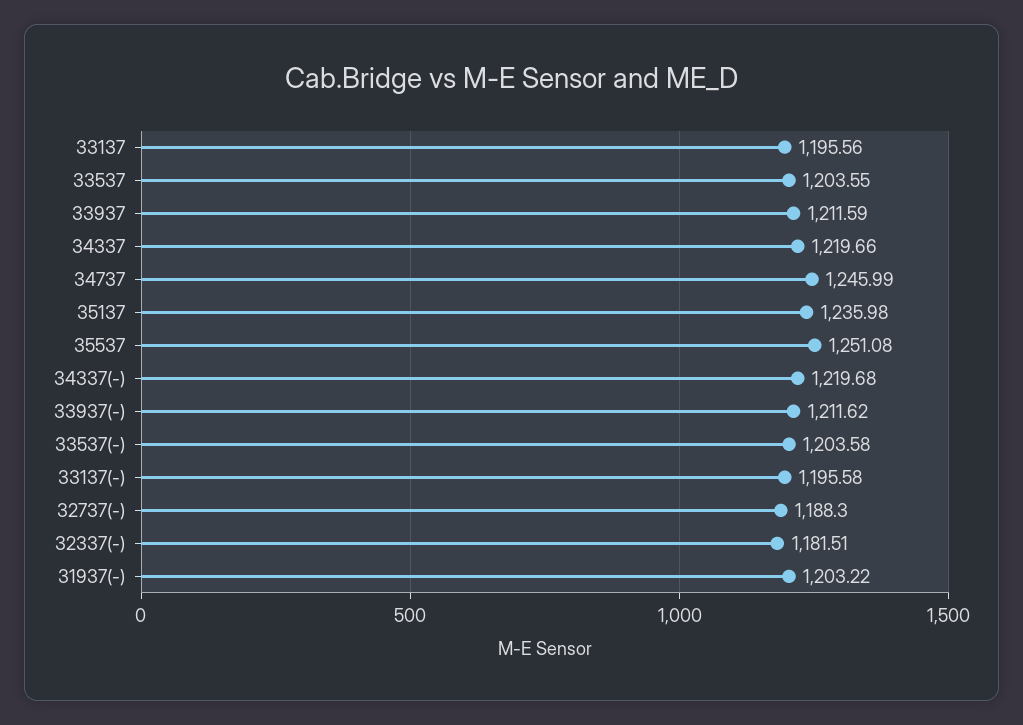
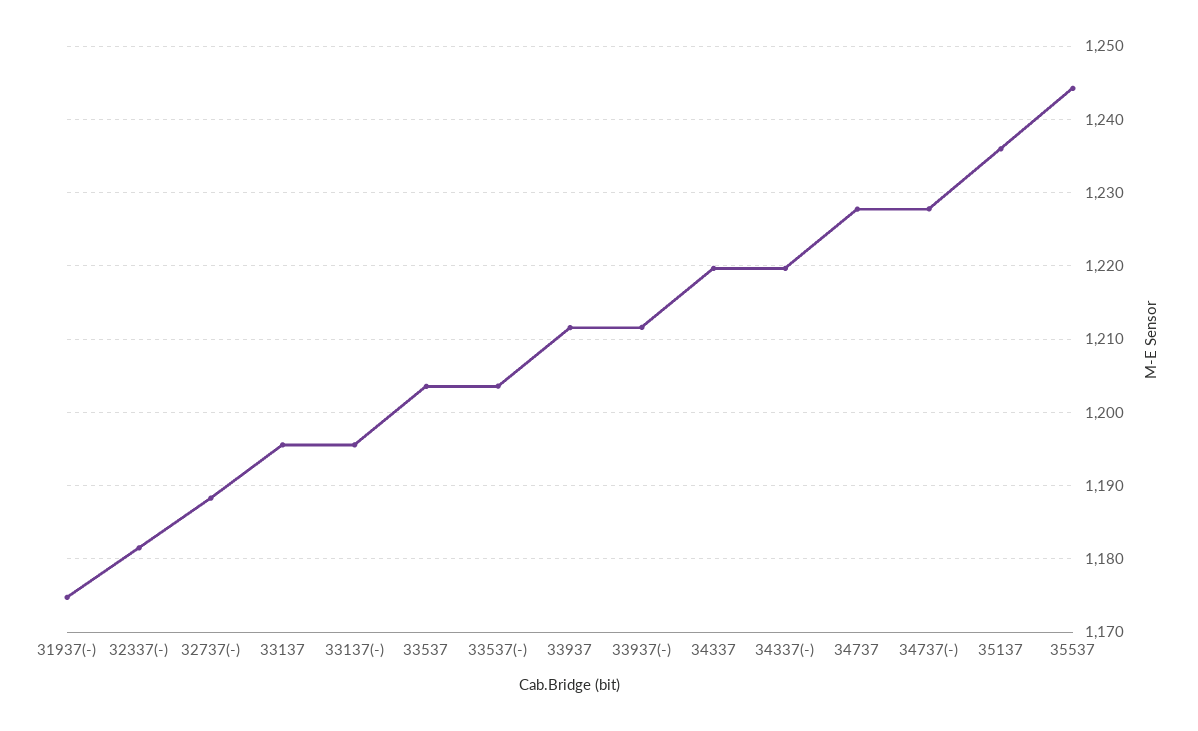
  {
    "33137": 1195.56,
    "33537": 1203.55,
    "33937": 1211.59,
    "34337": 1219.66,
-   "34737": 1245.99,
+   "34737": 1228,
    "35137": 1235.98,
-   "35537": 1251.08,
+   "35537": 1244,
    "34337(-)": 1219.68,
    "33937(-)": 1211.62,
    "33537(-)": 1203.58,
    "33137(-)": 1195.58,
    "32737(-)": 1188.3,
    "32337(-)": 1181.51,
-   "31937(-)": 1203.22
+   "31937(-)": 1175,
+   "34737(-)": 1228
  }

